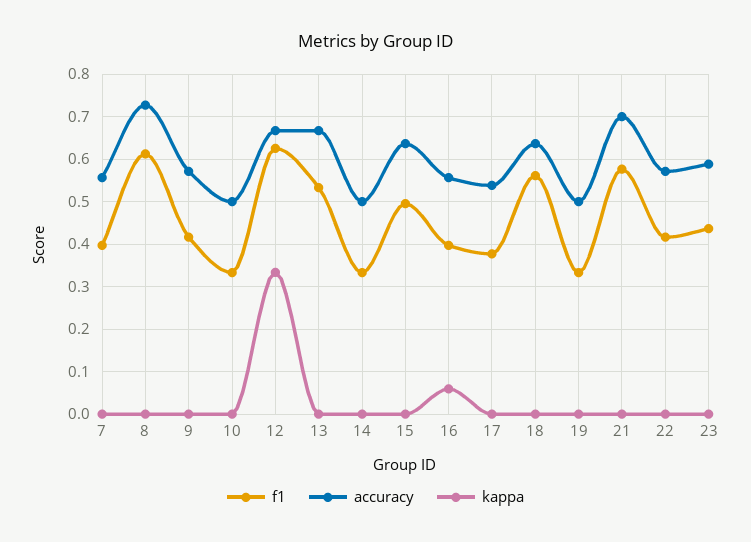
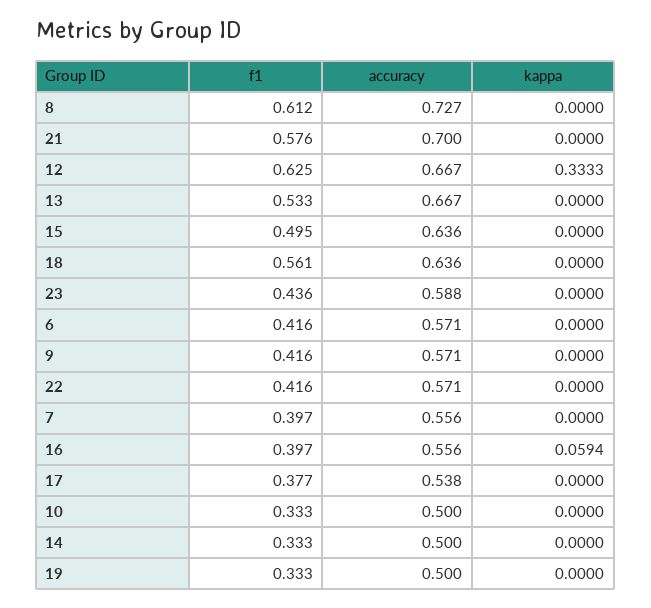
  {
    "f1": {
      "7": 0.397,
      "8": 0.612,
      "9": 0.416,
      "10": 0.333,
      "12": 0.625,
      "13": 0.533,
      "14": 0.333,
      "15": 0.495,
      "16": 0.397,
      "17": 0.377,
      "18": 0.561,
      "19": 0.333,
      "21": 0.576,
      "22": 0.416,
-     "23": 0.436
+     "23": 0.436,
+     "6": 0.416
    },
    "accuracy": {
      "7": 0.556,
      "8": 0.727,
      "9": 0.571,
      "10": 0.5,
      "12": 0.667,
      "13": 0.667,
      "14": 0.5,
      "15": 0.636,
      "16": 0.556,
      "17": 0.538,
      "18": 0.636,
      "19": 0.5,
      "21": 0.7,
      "22": 0.571,
-     "23": 0.588
+     "23": 0.588,
+     "6": 0.571
    },
    "kappa": {
      "7": 0,
      "8": 0,
      "9": 0,
      "10": 0,
      "12": 0.3333,
      "13": 0,
      "14": 0,
      "15": 0,
      "16": 0.0594,
      "17": 0,
      "18": 0,
      "19": 0,
      "21": 0,
      "22": 0,
-     "23": 0
+     "23": 0,
+     "6": 0
    }
  }

